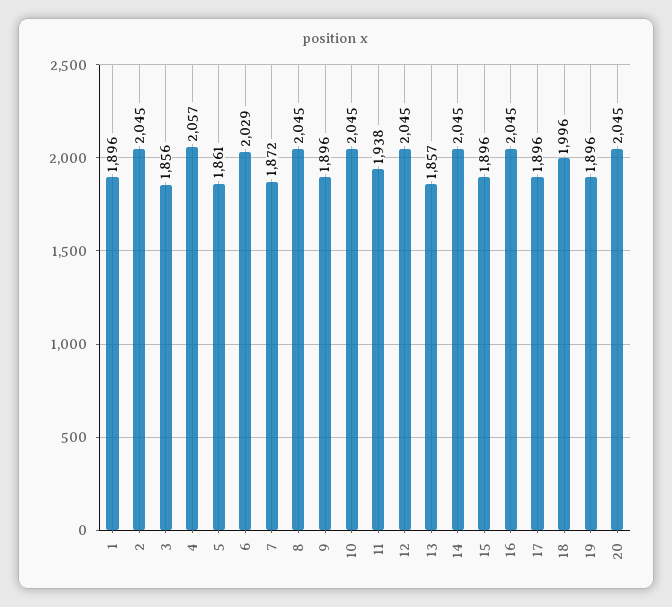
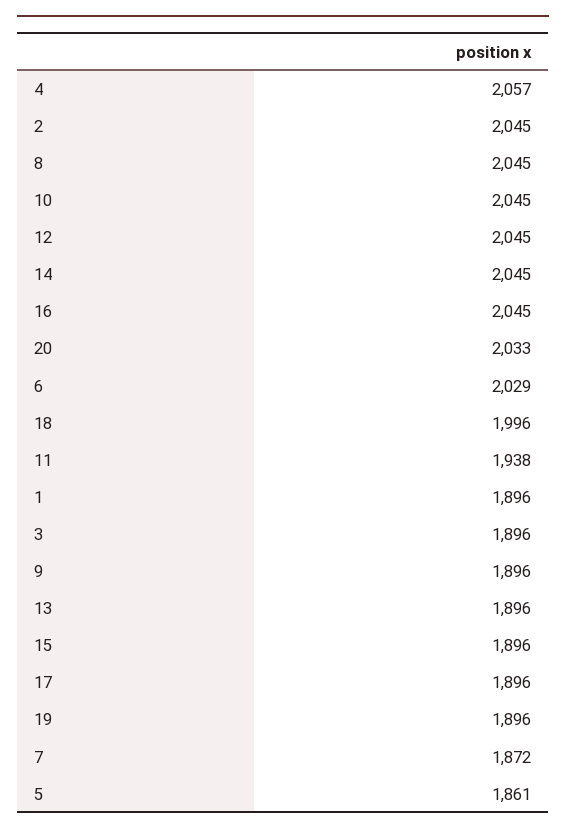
  {
    "1": 1896,
    "2": 2045,
-   "3": 1856,
+   "3": 1896,
    "4": 2057,
    "5": 1861,
    "6": 2029,
    "7": 1872,
    "8": 2045,
    "9": 1896,
    "10": 2045,
    "11": 1938,
    "12": 2045,
-   "13": 1857,
+   "13": 1896,
    "14": 2045,
    "15": 1896,
    "16": 2045,
    "17": 1896,
    "18": 1996,
    "19": 1896,
-   "20": 2045
+   "20": 2033
  }

